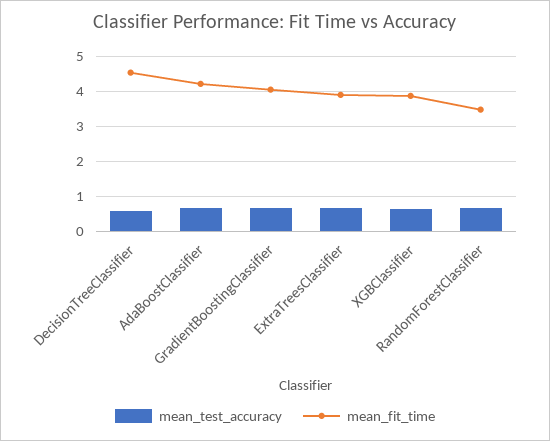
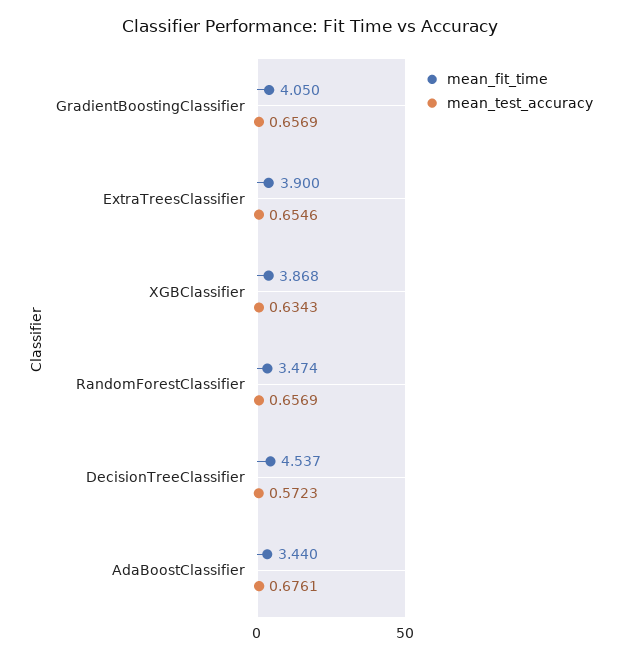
  {
    "mean_test_accuracy": {
      "DecisionTreeClassifier": 0.5723,
      "AdaBoostClassifier": 0.6761,
      "GradientBoostingClassifier": 0.6569,
      "ExtraTreesClassifier": 0.6546,
      "XGBClassifier": 0.6343,
      "RandomForestClassifier": 0.6569
    },
    "mean_fit_time": {
      "DecisionTreeClassifier": 4.537,
-     "AdaBoostClassifier": 4.2,
+     "AdaBoostClassifier": 3.44,
      "GradientBoostingClassifier": 4.05,
      "ExtraTreesClassifier": 3.9,
      "XGBClassifier": 3.868,
      "RandomForestClassifier": 3.474
    }
  }

